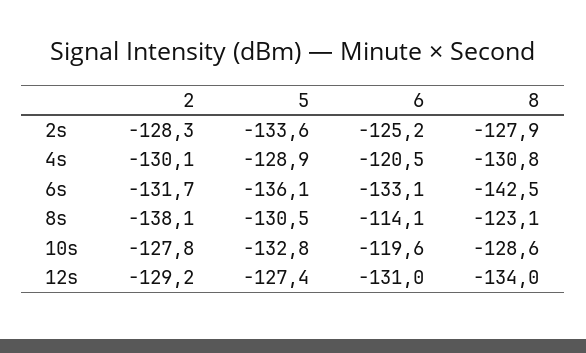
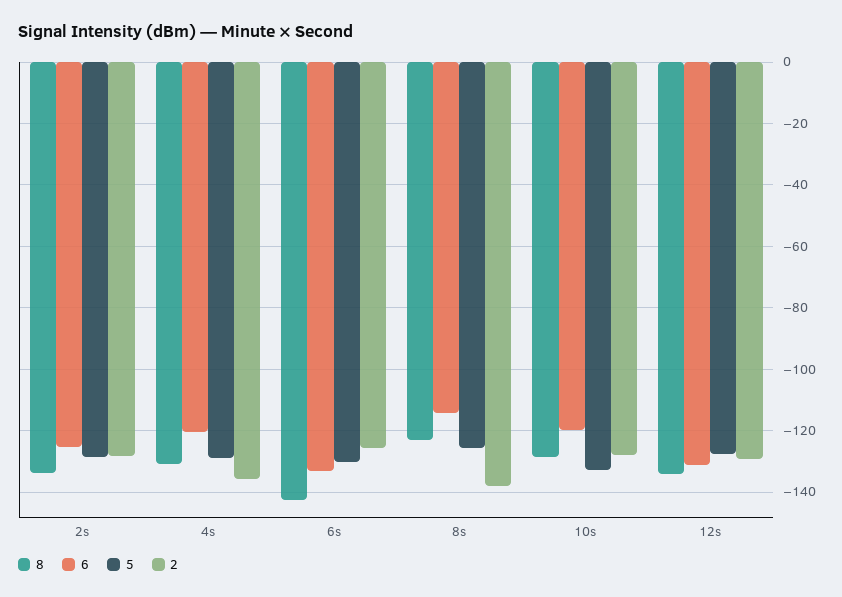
  {
    "2": {
      "2s": -128.3,
-     "4s": -130.1,
+     "4s": -136,
-     "6s": -131.7,
+     "6s": -126,
      "8s": -138.1,
      "10s": -127.8,
      "12s": -129.2
    },
    "5": {
-     "2s": -133.6,
+     "2s": -128,
      "4s": -128.9,
-     "6s": -136.1,
+     "6s": -130,
-     "8s": -130.5,
+     "8s": -126,
      "10s": -132.8,
      "12s": -127.4
    },
    "6": {
      "2s": -125.2,
      "4s": -120.5,
      "6s": -133.1,
      "8s": -114.1,
      "10s": -119.6,
      "12s": -131
    },
    "8": {
-     "2s": -127.9,
+     "2s": -134,
      "4s": -130.8,
      "6s": -142.5,
      "8s": -123.1,
      "10s": -128.6,
      "12s": -134
    }
  }

